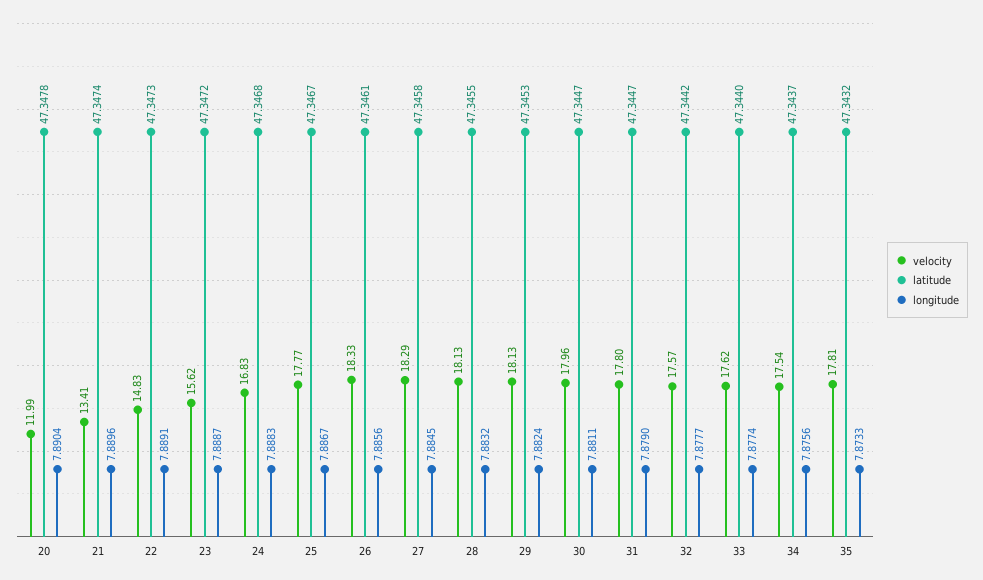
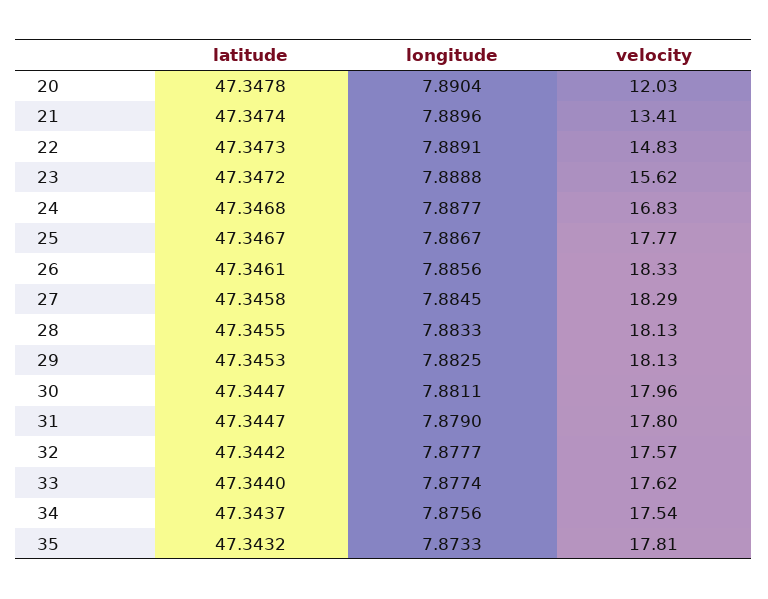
  {
    "velocity": {
-     "20": 11.99,
+     "20": 12.03,
      "21": 13.41,
      "22": 14.83,
      "23": 15.62,
      "24": 16.83,
      "25": 17.77,
      "26": 18.33,
      "27": 18.29,
      "28": 18.13,
      "29": 18.13,
      "30": 17.96,
      "31": 17.8,
      "32": 17.57,
      "33": 17.62,
      "34": 17.54,
      "35": 17.81
    },
    "latitude": {
      "20": 47.3478,
      "21": 47.3474,
      "22": 47.3473,
      "23": 47.3472,
      "24": 47.3468,
      "25": 47.3467,
      "26": 47.3461,
      "27": 47.3458,
      "28": 47.3455,
      "29": 47.3453,
      "30": 47.3447,
      "31": 47.3447,
      "32": 47.3442,
      "33": 47.344,
      "34": 47.3437,
      "35": 47.3432
    },
    "longitude": {
      "20": 7.8904,
      "21": 7.8896,
      "22": 7.8891,
-     "23": 7.8887,
+     "23": 7.8888,
-     "24": 7.8883,
+     "24": 7.8877,
      "25": 7.8867,
      "26": 7.8856,
      "27": 7.8845,
-     "28": 7.8832,
+     "28": 7.8833,
-     "29": 7.8824,
+     "29": 7.8825,
      "30": 7.8811,
      "31": 7.879,
      "32": 7.8777,
      "33": 7.8774,
      "34": 7.8756,
      "35": 7.8733
    }
  }

